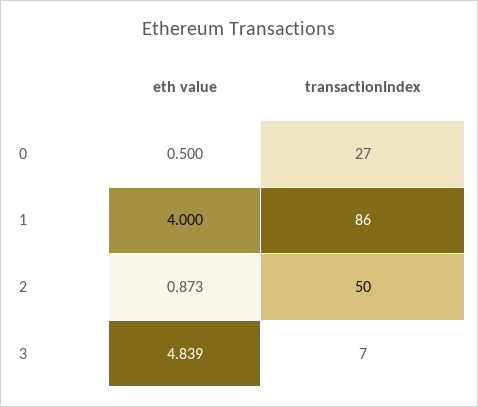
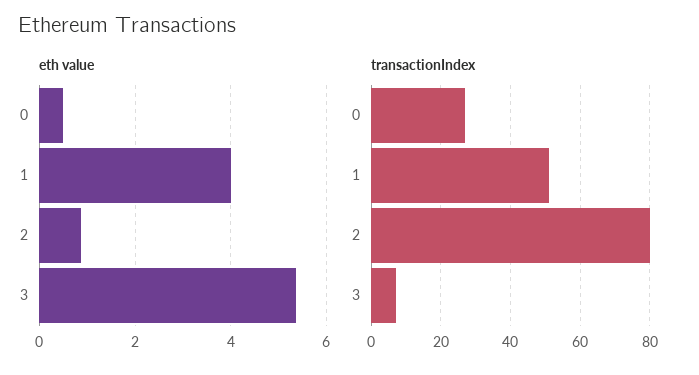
  {
    "eth value": {
      "0": 0.5,
      "1": 4,
      "2": 0.873,
-     "3": 4.839
+     "3": 5.4
    },
    "transactionIndex": {
      "0": 27,
-     "1": 86,
+     "1": 50,
-     "2": 50,
+     "2": 80,
      "3": 7
    }
  }

